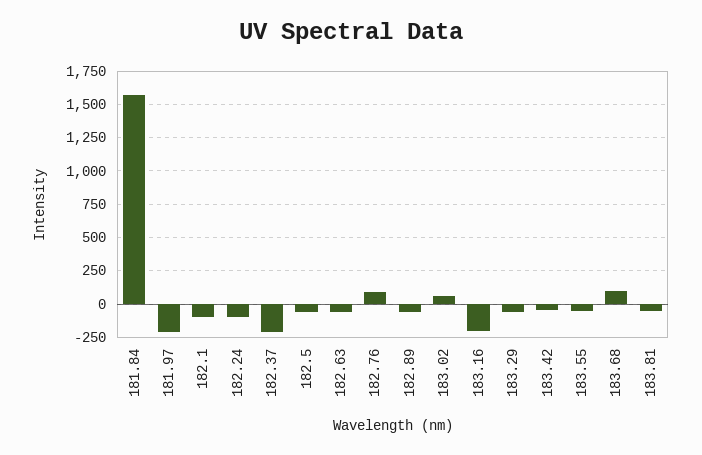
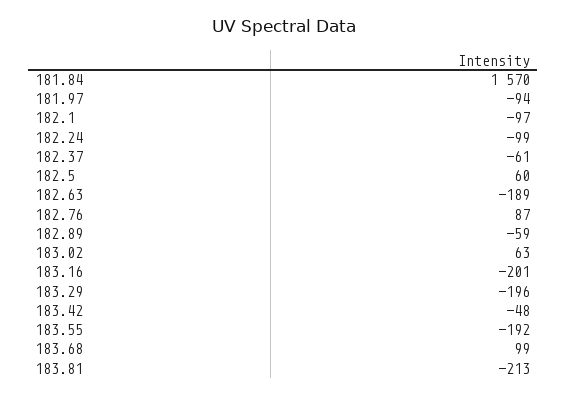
  {
    "181.84": 1570,
-   "181.97": -200,
+   "181.97": -94,
    "182.1": -97,
    "182.24": -99,
-   "182.37": -200,
+   "182.37": -61,
-   "182.5": -50,
+   "182.5": 60,
-   "182.63": -50,
+   "182.63": -189,
    "182.76": 87,
    "182.89": -59,
    "183.02": 63,
    "183.16": -201,
-   "183.29": -50,
+   "183.29": -196,
    "183.42": -48,
-   "183.55": -50,
+   "183.55": -192,
    "183.68": 99,
-   "183.81": -50
+   "183.81": -213
  }

